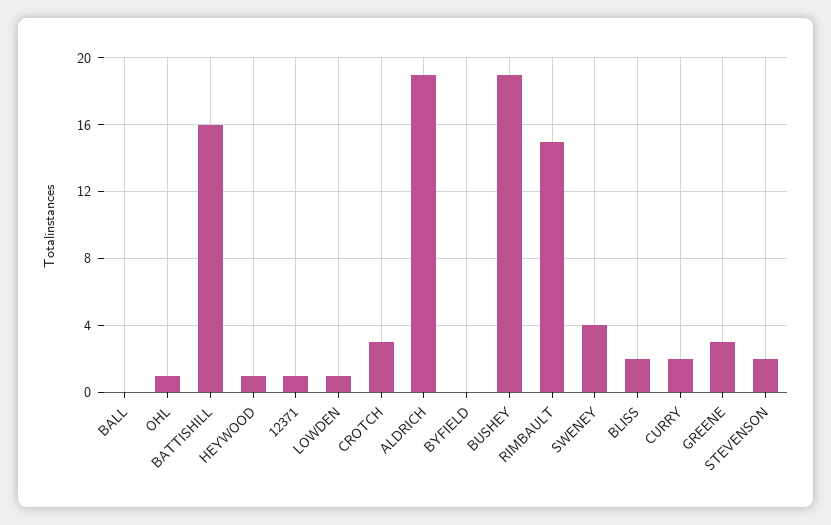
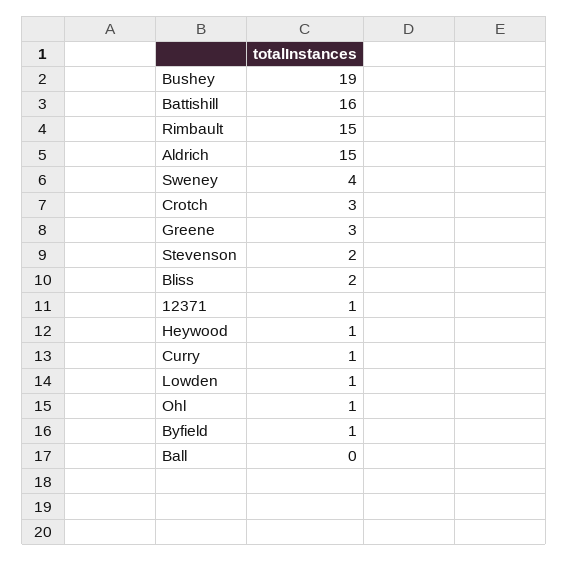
  {
    "BALL": 0,
    "OHL": 1,
    "BATTISHILL": 16,
    "HEYWOOD": 1,
    "12371": 1,
    "LOWDEN": 1,
    "CROTCH": 3,
-   "ALDRICH": 19,
+   "ALDRICH": 15,
-   "BYFIELD": 0,
+   "BYFIELD": 1,
    "BUSHEY": 19,
    "RIMBAULT": 15,
    "SWENEY": 4,
    "BLISS": 2,
-   "CURRY": 2,
+   "CURRY": 1,
    "GREENE": 3,
    "STEVENSON": 2
  }

